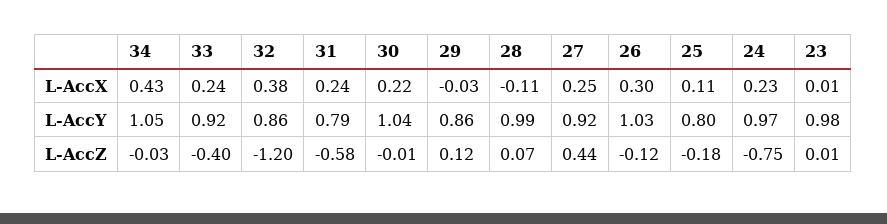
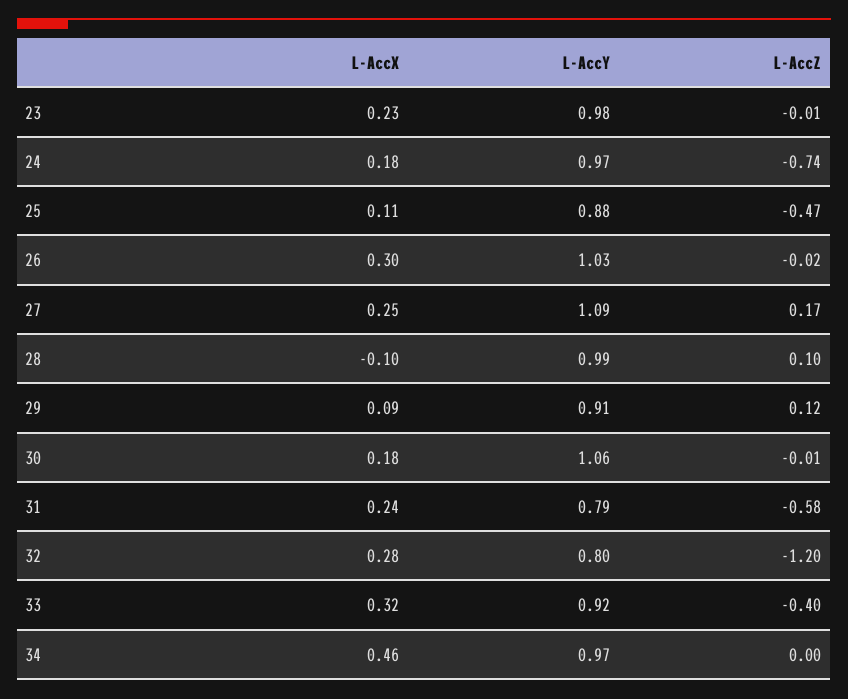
  {
    "34": {
-     "L-AccX": 0.43,
+     "L-AccX": 0.46,
-     "L-AccY": 1.05,
+     "L-AccY": 0.97,
-     "L-AccZ": -0.03
+     "L-AccZ": 0
    },
    "33": {
-     "L-AccX": 0.24,
+     "L-AccX": 0.32,
      "L-AccY": 0.92,
      "L-AccZ": -0.4
    },
    "32": {
-     "L-AccX": 0.38,
+     "L-AccX": 0.28,
-     "L-AccY": 0.86,
+     "L-AccY": 0.8,
      "L-AccZ": -1.2
    },
    "31": {
      "L-AccX": 0.24,
      "L-AccY": 0.79,
      "L-AccZ": -0.58
    },
    "30": {
-     "L-AccX": 0.22,
+     "L-AccX": 0.18,
-     "L-AccY": 1.04,
+     "L-AccY": 1.06,
      "L-AccZ": -0.01
    },
    "29": {
-     "L-AccX": -0.03,
+     "L-AccX": 0.09,
-     "L-AccY": 0.86,
+     "L-AccY": 0.91,
      "L-AccZ": 0.12
    },
    "28": {
-     "L-AccX": -0.11,
+     "L-AccX": -0.1,
      "L-AccY": 0.99,
-     "L-AccZ": 0.07
+     "L-AccZ": 0.1
    },
    "27": {
      "L-AccX": 0.25,
-     "L-AccY": 0.92,
+     "L-AccY": 1.09,
-     "L-AccZ": 0.44
+     "L-AccZ": 0.17
    },
    "26": {
      "L-AccX": 0.3,
      "L-AccY": 1.03,
-     "L-AccZ": -0.12
+     "L-AccZ": -0.02
    },
    "25": {
      "L-AccX": 0.11,
-     "L-AccY": 0.8,
+     "L-AccY": 0.88,
-     "L-AccZ": -0.18
+     "L-AccZ": -0.47
    },
    "24": {
-     "L-AccX": 0.23,
+     "L-AccX": 0.18,
      "L-AccY": 0.97,
-     "L-AccZ": -0.75
+     "L-AccZ": -0.74
    },
    "23": {
-     "L-AccX": 0.01,
+     "L-AccX": 0.23,
      "L-AccY": 0.98,
-     "L-AccZ": 0.01
+     "L-AccZ": -0.01
    }
  }

